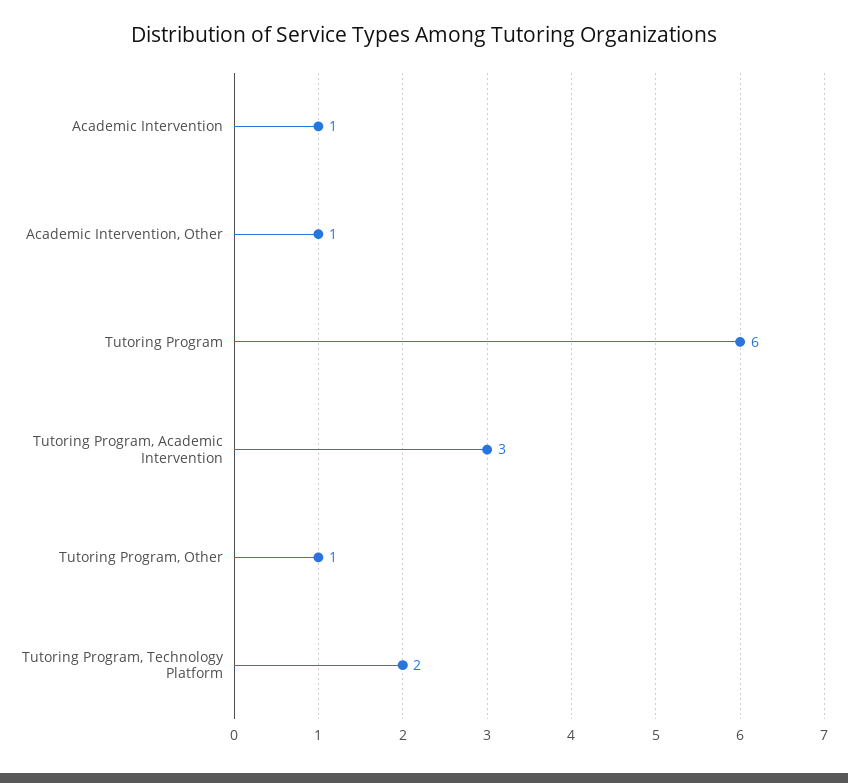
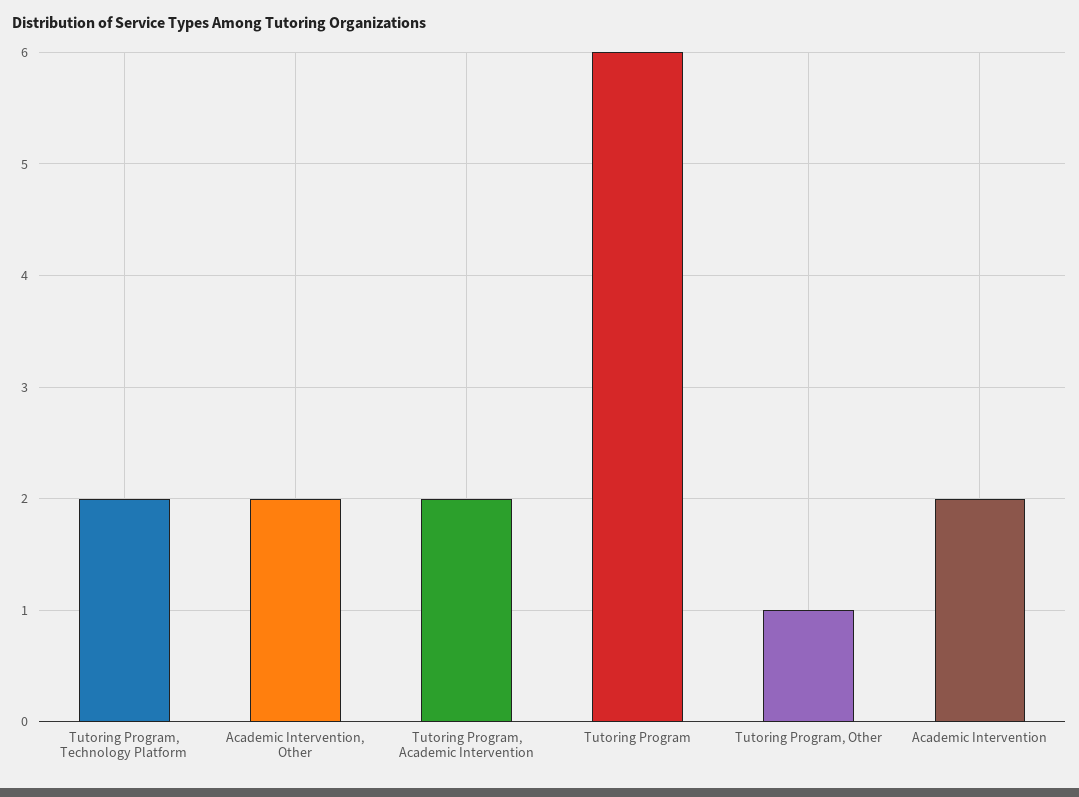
  {
-   "Academic Intervention": 1,
+   "Academic Intervention": 2,
-   "Academic Intervention, Other": 1,
+   "Academic Intervention, Other": 2,
    "Tutoring Program": 6,
-   "Tutoring Program, Academic Intervention": 3,
+   "Tutoring Program, Academic Intervention": 2,
    "Tutoring Program, Other": 1,
    "Tutoring Program, Technology Platform": 2
  }

